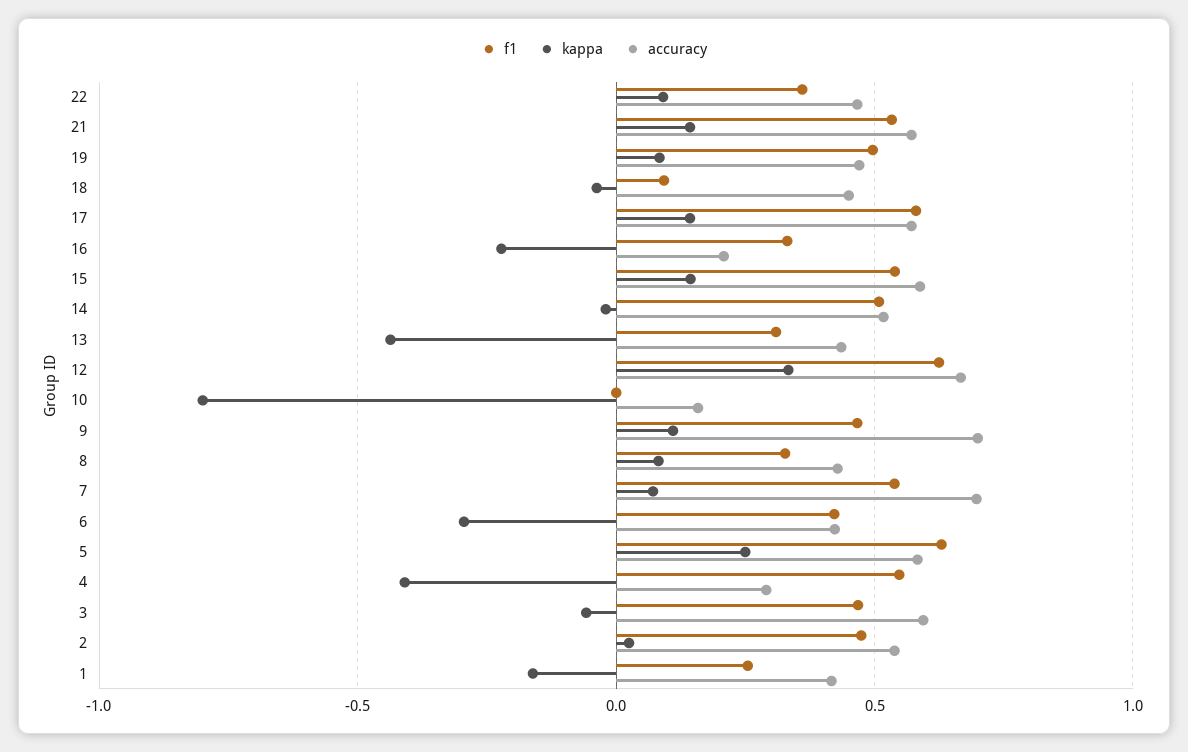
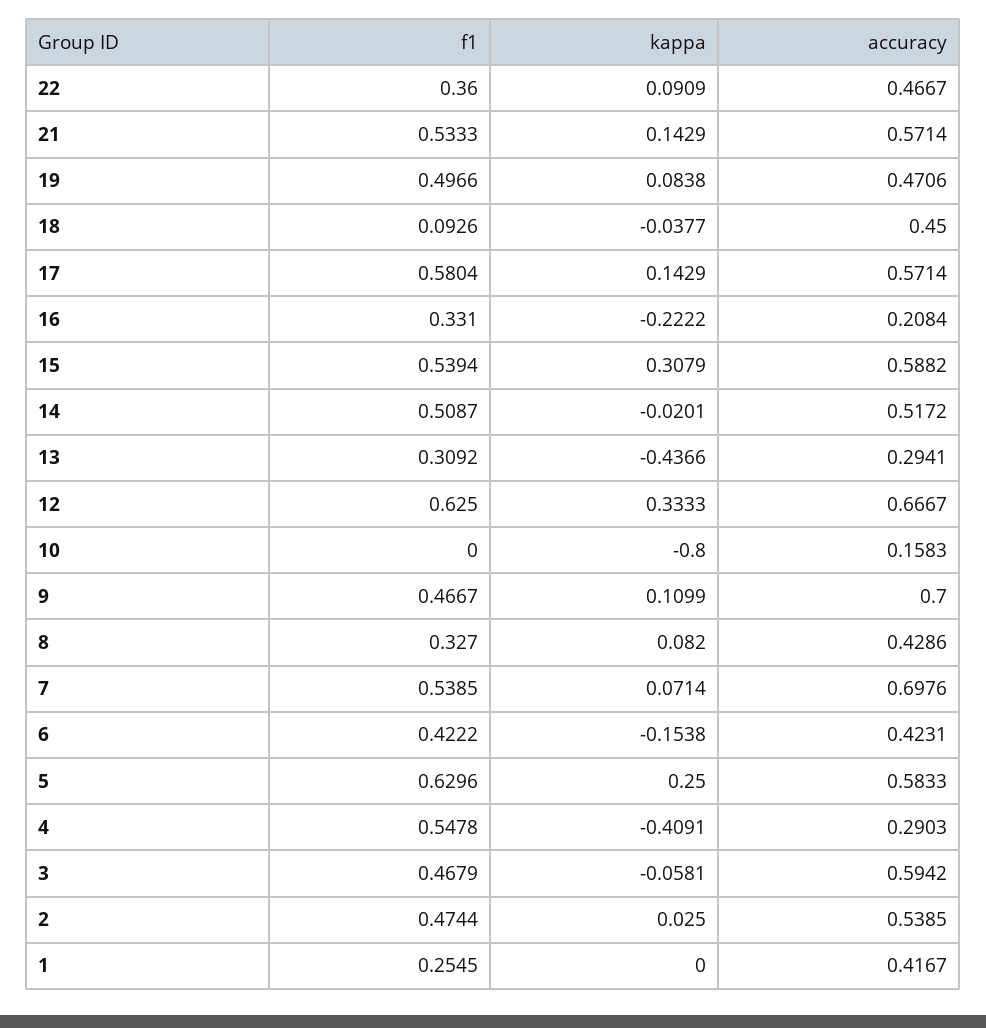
  {
    "f1": {
      "22": 0.36,
      "21": 0.5333,
      "19": 0.4966,
      "18": 0.0926,
      "17": 0.5804,
      "16": 0.331,
      "15": 0.5394,
      "14": 0.5087,
      "13": 0.3092,
      "12": 0.625,
      "10": 0,
      "9": 0.4667,
      "8": 0.327,
      "7": 0.5385,
      "6": 0.4222,
      "5": 0.6296,
      "4": 0.5478,
      "3": 0.4679,
      "2": 0.4744,
      "1": 0.2545
    },
    "kappa": {
      "22": 0.0909,
      "21": 0.1429,
      "19": 0.0838,
      "18": -0.0377,
      "17": 0.1429,
      "16": -0.2222,
-     "15": 0.15,
+     "15": 0.3079,
      "14": -0.0201,
      "13": -0.4366,
      "12": 0.3333,
      "10": -0.8,
      "9": 0.1099,
      "8": 0.082,
      "7": 0.0714,
-     "6": -0.3,
+     "6": -0.1538,
      "5": 0.25,
      "4": -0.4091,
      "3": -0.0581,
      "2": 0.025,
-     "1": -0.15
+     "1": 0
    },
    "accuracy": {
      "22": 0.4667,
      "21": 0.5714,
      "19": 0.4706,
      "18": 0.45,
      "17": 0.5714,
      "16": 0.2084,
      "15": 0.5882,
      "14": 0.5172,
-     "13": 0.45,
+     "13": 0.2941,
      "12": 0.6667,
      "10": 0.1583,
      "9": 0.7,
      "8": 0.4286,
      "7": 0.6976,
      "6": 0.4231,
      "5": 0.5833,
      "4": 0.2903,
      "3": 0.5942,
      "2": 0.5385,
      "1": 0.4167
    }
  }

